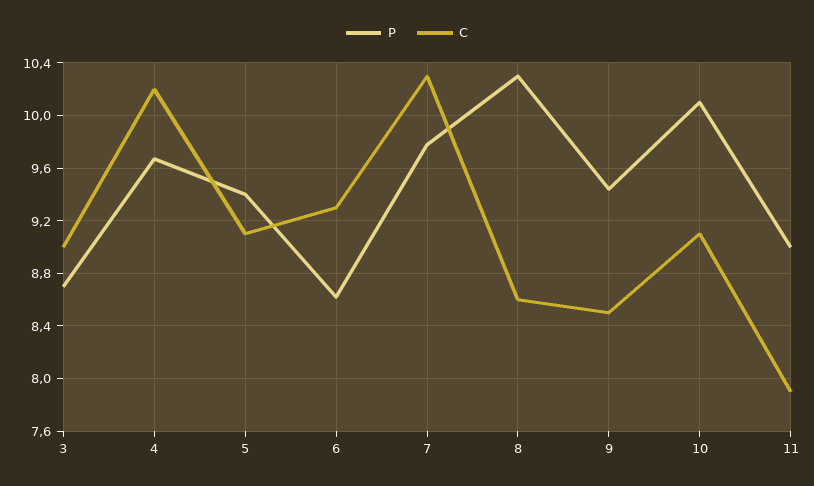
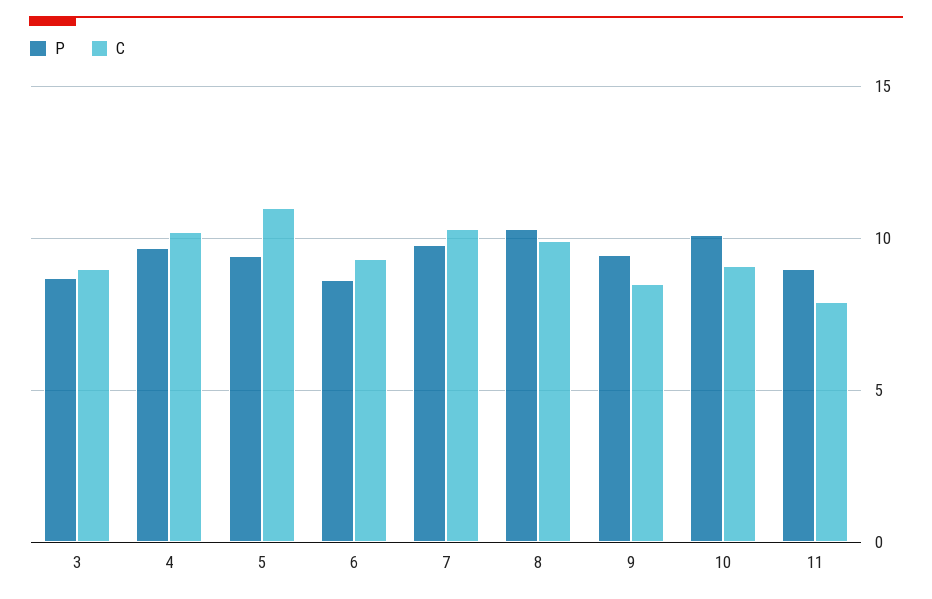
  {
    "P": {
      "3": 8.7,
      "4": 9.65,
      "5": 9.4,
      "6": 8.6,
      "7": 9.8,
      "8": 10.3,
      "9": 9.45,
      "10": 10.1,
      "11": 9
    },
    "C": {
      "3": 9,
      "4": 10.2,
-     "5": 9.1,
+     "5": 11,
      "6": 9.3,
      "7": 10.3,
-     "8": 8.6,
+     "8": 10,
      "9": 8.5,
      "10": 9.1,
      "11": 7.9
    }
  }

